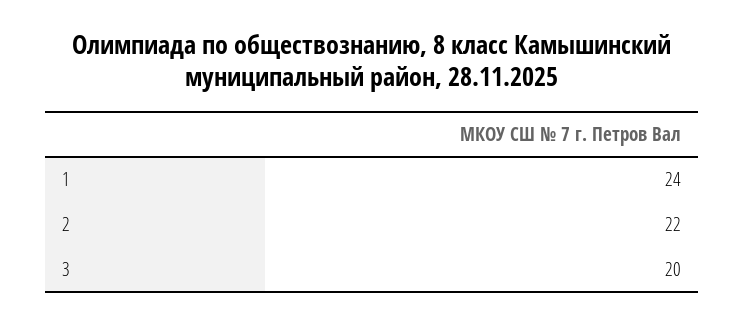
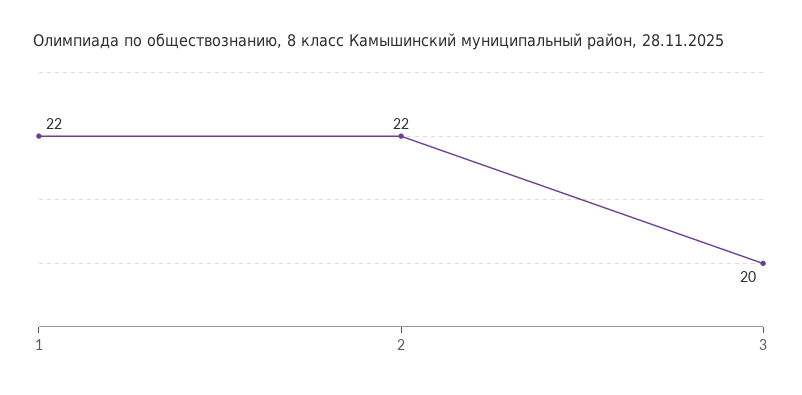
  {
-   "1": 24,
+   "1": 22,
    "2": 22,
    "3": 20
  }

